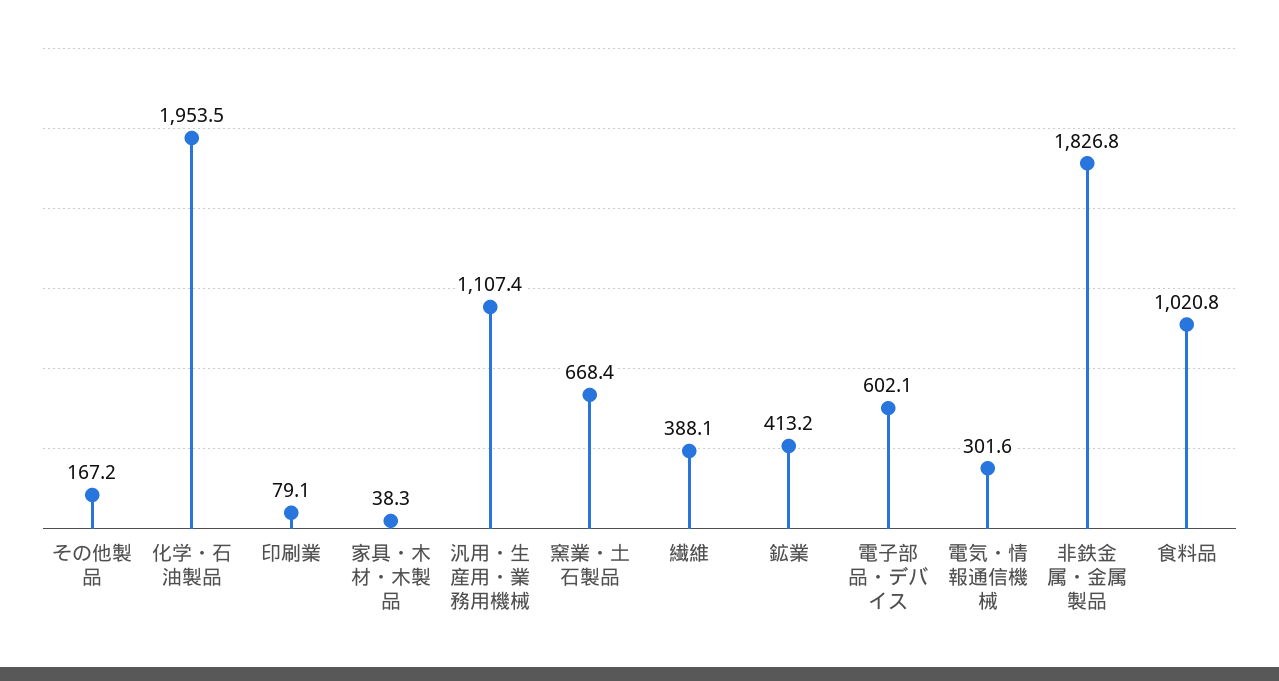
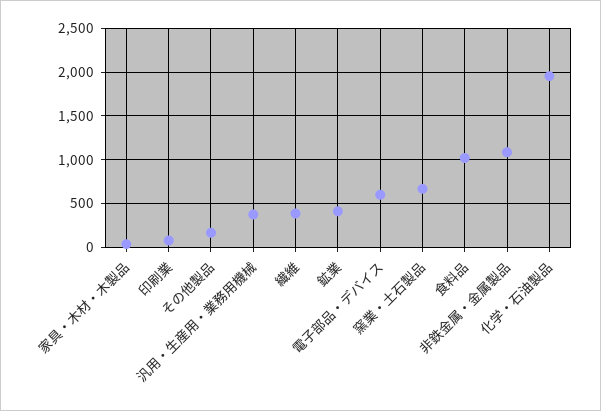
  {
    "その他製品": 167.2,
    "化学・石油製品": 1953.5,
    "印刷業": 79.1,
    "家具・木材・木製品": 38.3,
-   "汎用・生産用・業務用機械": 1107.4,
+   "汎用・生産用・業務用機械": 400,
    "窯業・土石製品": 668.4,
    "繊維": 388.1,
    "鉱業": 413.2,
    "電子部品・デバイス": 602.1,
-   "電気・情報通信機械": 301.6,
-   "非鉄金属・金属製品": 1826.8,
+   "非鉄金属・金属製品": 1100,
    "食料品": 1020.8
  }

